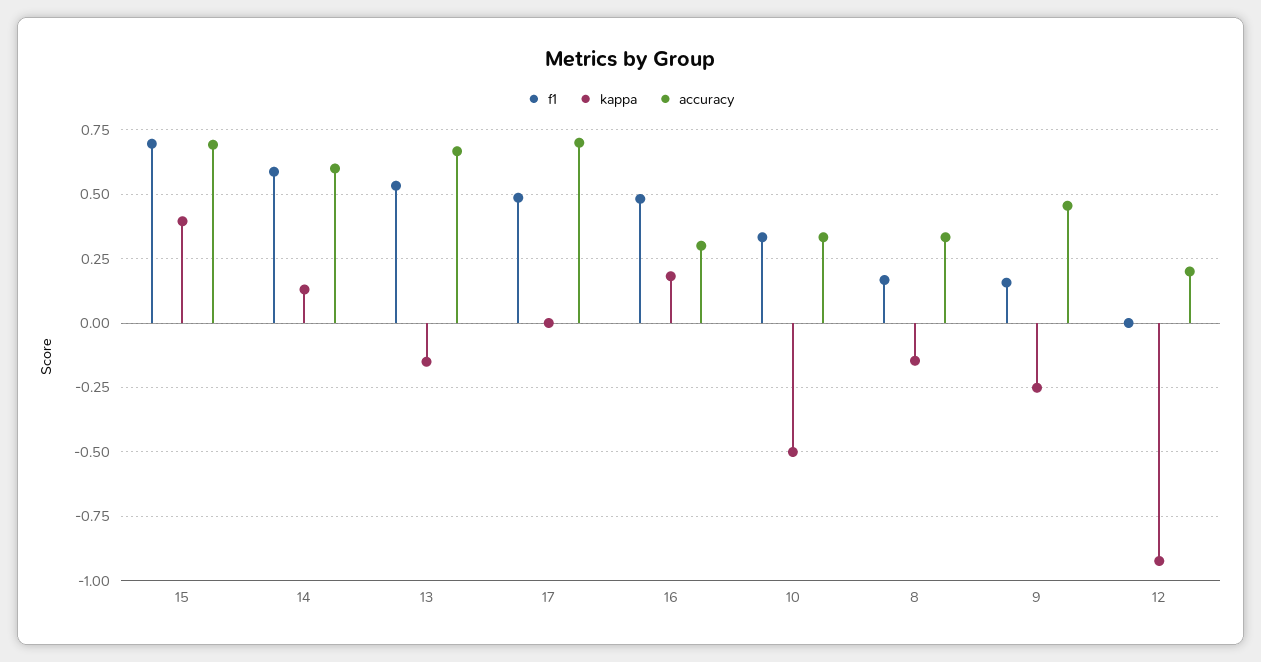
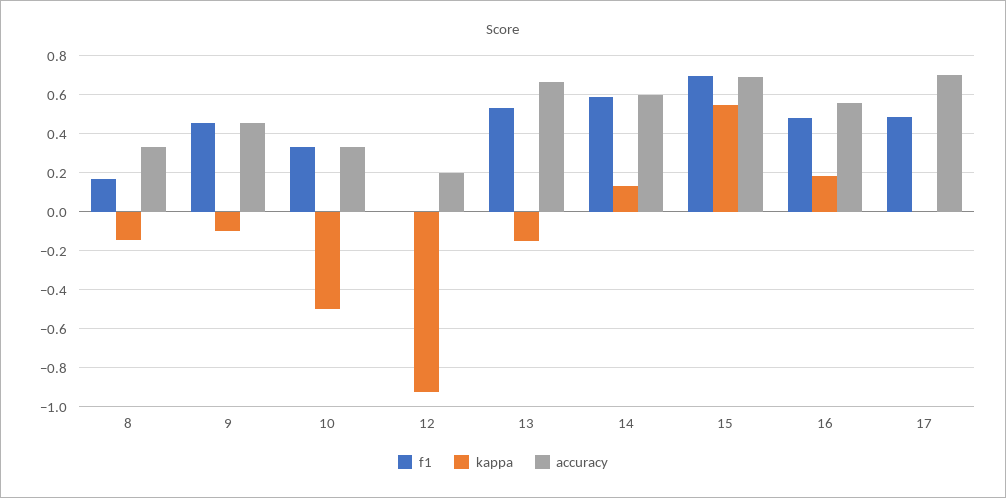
  {
    "f1": {
      "15": 0.7,
      "14": 0.575,
      "13": 0.525,
      "17": 0.475,
      "16": 0.475,
      "10": 0.325,
      "8": 0.175,
-     "9": 0.15,
+     "9": 0.45,
      "12": 0
    },
    "kappa": {
-     "15": 0.4,
+     "15": 0.55,
      "14": 0.125,
      "13": -0.15,
      "17": 0,
      "16": 0.175,
      "10": -0.5,
      "8": -0.15,
-     "9": -0.25,
+     "9": -0.1,
      "12": -0.925
    },
    "accuracy": {
      "15": 0.7,
      "14": 0.6,
      "13": 0.675,
      "17": 0.7,
-     "16": 0.3,
+     "16": 0.55,
      "10": 0.325,
      "8": 0.325,
      "9": 0.45,
      "12": 0.2
    }
  }

